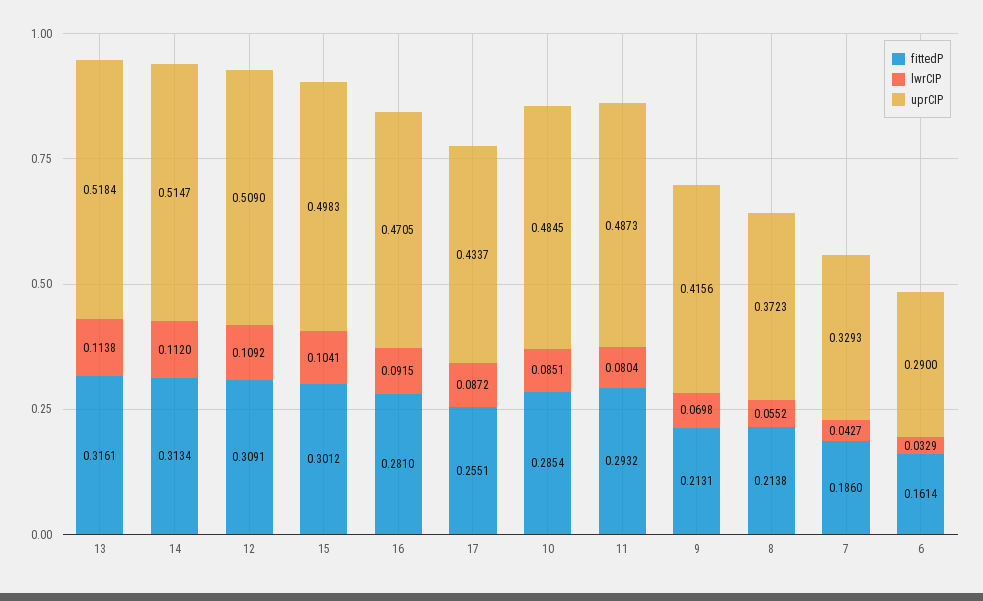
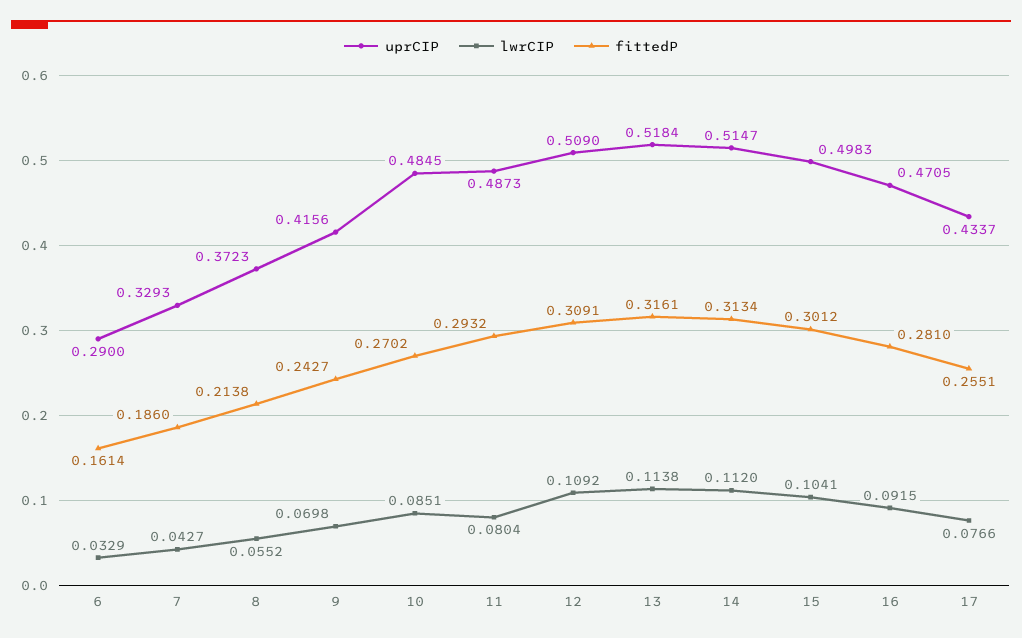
  {
    "fittedP": {
      "13": 0.3161,
      "14": 0.3134,
      "12": 0.3091,
      "15": 0.3012,
      "16": 0.281,
      "17": 0.2551,
-     "10": 0.2854,
+     "10": 0.2702,
      "11": 0.2932,
-     "9": 0.2131,
+     "9": 0.2427,
      "8": 0.2138,
      "7": 0.186,
      "6": 0.1614
    },
    "lwrCIP": {
      "13": 0.1138,
      "14": 0.112,
      "12": 0.1092,
      "15": 0.1041,
      "16": 0.0915,
-     "17": 0.0872,
+     "17": 0.0766,
      "10": 0.0851,
      "11": 0.0804,
      "9": 0.0698,
      "8": 0.0552,
      "7": 0.0427,
      "6": 0.0329
    },
    "uprCIP": {
      "13": 0.5184,
      "14": 0.5147,
      "12": 0.509,
      "15": 0.4983,
      "16": 0.4705,
      "17": 0.4337,
      "10": 0.4845,
      "11": 0.4873,
      "9": 0.4156,
      "8": 0.3723,
      "7": 0.3293,
      "6": 0.29
    }
  }

